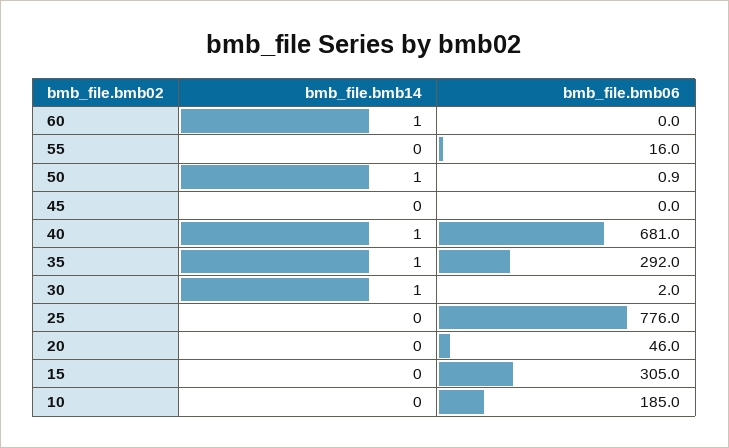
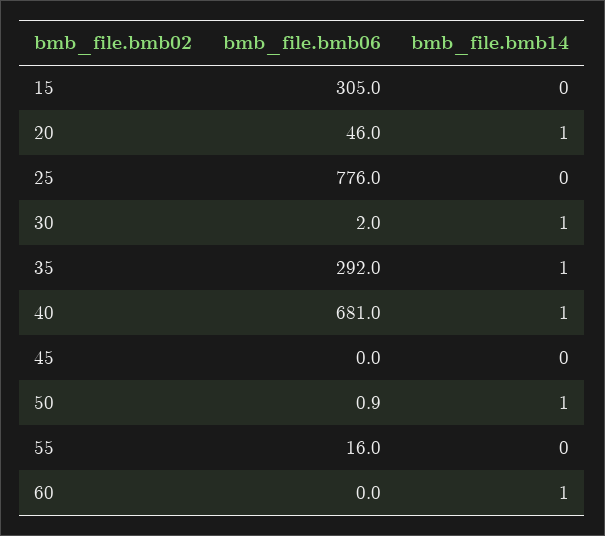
  {
    "bmb_file.bmb14": {
      "60": 1,
      "55": 0,
      "50": 1,
      "45": 0,
      "40": 1,
      "35": 1,
      "30": 1,
      "25": 0,
-     "20": 0,
+     "20": 1,
-     "15": 0,
+     "15": 0
-     "10": 0
    },
    "bmb_file.bmb06": {
      "60": 0,
      "55": 16,
      "50": 0.9,
      "45": 0,
      "40": 681,
      "35": 292,
      "30": 2,
      "25": 776,
      "20": 46,
-     "15": 305,
+     "15": 305
-     "10": 185
    }
  }

